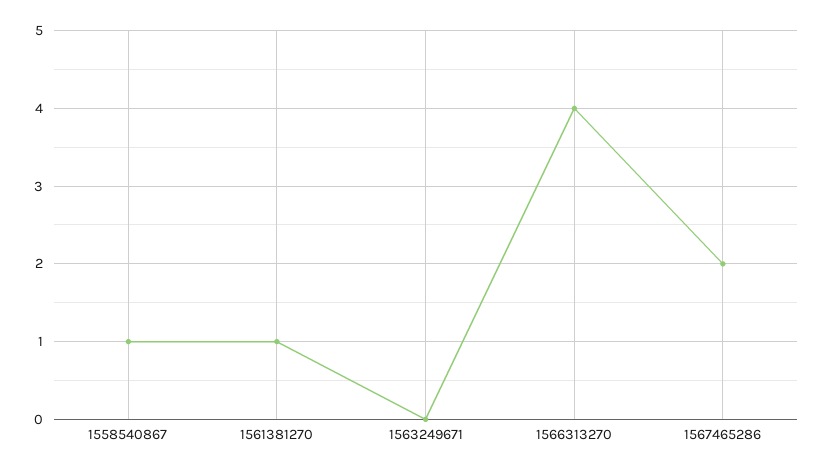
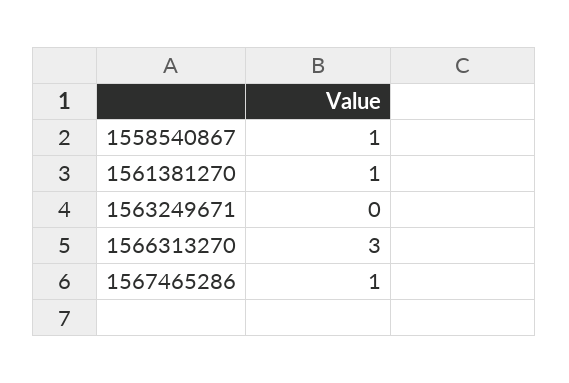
  {
    "1558540867": 1,
    "1561381270": 1,
    "1563249671": 0,
-   "1566313270": 4,
+   "1566313270": 3,
-   "1567465286": 2
+   "1567465286": 1
  }

